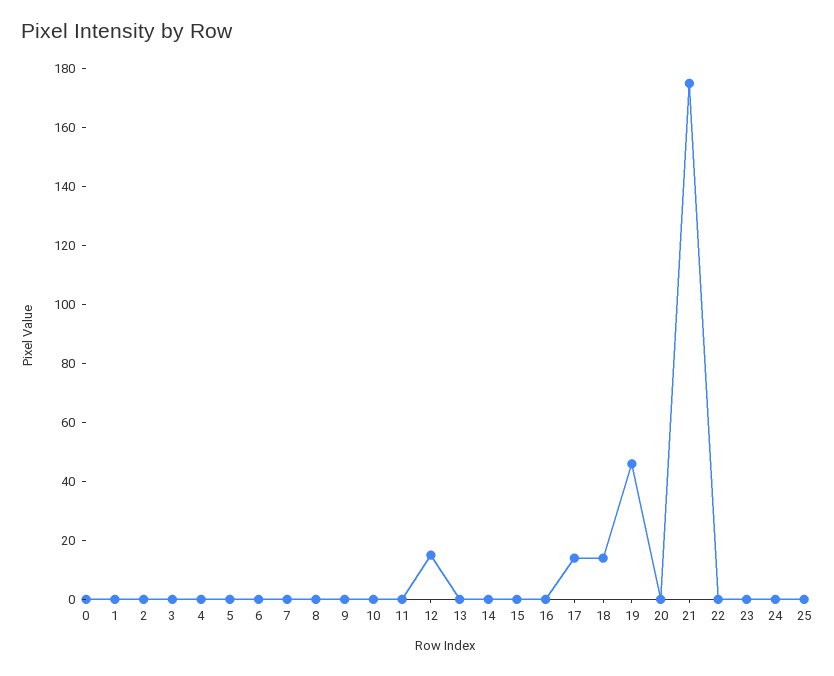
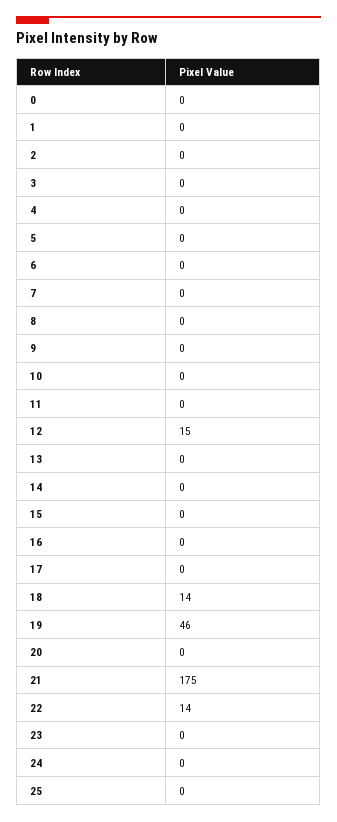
  {
    "0": 0,
    "1": 0,
    "2": 0,
    "3": 0,
    "4": 0,
    "5": 0,
    "6": 0,
    "7": 0,
    "8": 0,
    "9": 0,
    "10": 0,
    "11": 0,
    "12": 15,
    "13": 0,
    "14": 0,
    "15": 0,
    "16": 0,
-   "17": 15,
+   "17": 0,
    "18": 14,
    "19": 46,
    "20": 0,
    "21": 175,
-   "22": 0,
+   "22": 14,
    "23": 0,
    "24": 0,
    "25": 0
  }

